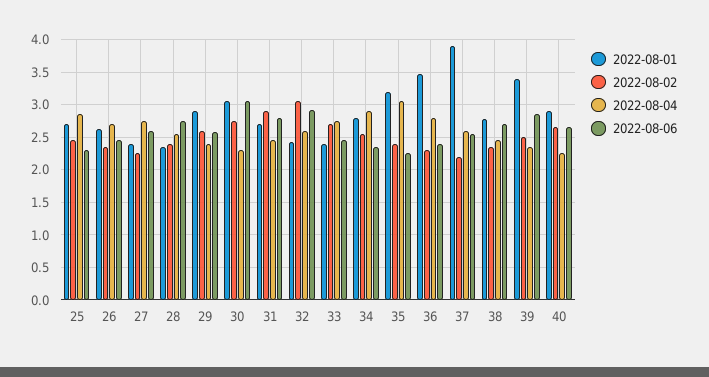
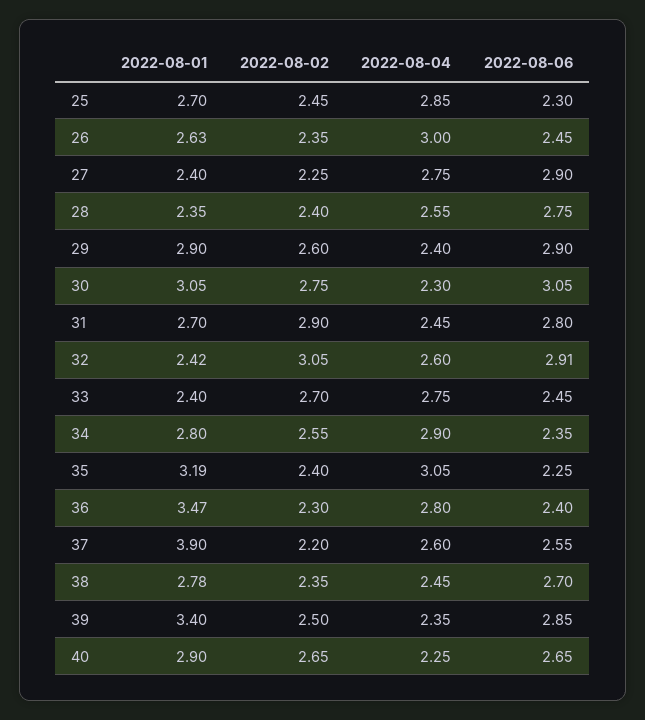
  {
    "2022-08-01": {
      "25": 2.7,
      "26": 2.63,
      "27": 2.4,
      "28": 2.35,
      "29": 2.9,
      "30": 3.05,
      "31": 2.7,
      "32": 2.42,
      "33": 2.4,
      "34": 2.8,
      "35": 3.19,
      "36": 3.47,
      "37": 3.9,
      "38": 2.78,
      "39": 3.4,
      "40": 2.9
    },
    "2022-08-02": {
      "25": 2.45,
      "26": 2.35,
      "27": 2.25,
      "28": 2.4,
      "29": 2.6,
      "30": 2.75,
      "31": 2.9,
      "32": 3.05,
      "33": 2.7,
      "34": 2.55,
      "35": 2.4,
      "36": 2.3,
      "37": 2.2,
      "38": 2.35,
      "39": 2.5,
      "40": 2.65
    },
    "2022-08-04": {
      "25": 2.85,
-     "26": 2.7,
+     "26": 3,
      "27": 2.75,
      "28": 2.55,
      "29": 2.4,
      "30": 2.3,
      "31": 2.45,
      "32": 2.6,
      "33": 2.75,
      "34": 2.9,
      "35": 3.05,
      "36": 2.8,
      "37": 2.6,
      "38": 2.45,
      "39": 2.35,
      "40": 2.25
    },
    "2022-08-06": {
      "25": 2.3,
      "26": 2.45,
-     "27": 2.6,
+     "27": 2.9,
      "28": 2.75,
-     "29": 2.6,
+     "29": 2.9,
      "30": 3.05,
      "31": 2.8,
      "32": 2.91,
      "33": 2.45,
      "34": 2.35,
      "35": 2.25,
      "36": 2.4,
      "37": 2.55,
      "38": 2.7,
      "39": 2.85,
      "40": 2.65
    }
  }

